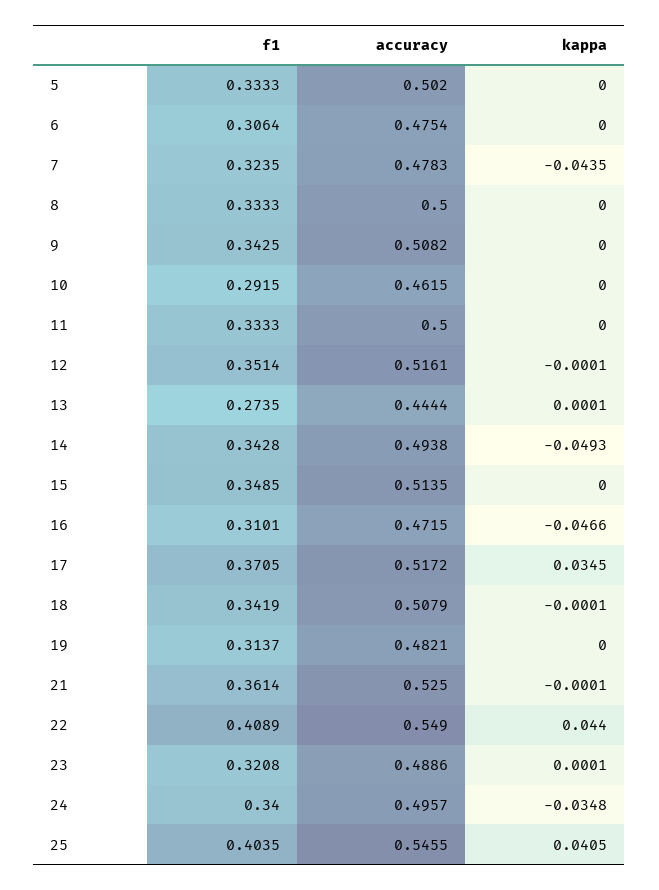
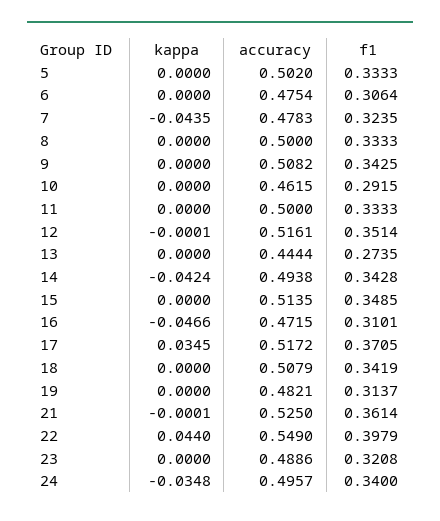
  {
    "f1": {
      "5": 0.3333,
      "6": 0.3064,
      "7": 0.3235,
      "8": 0.3333,
      "9": 0.3425,
      "10": 0.2915,
      "11": 0.3333,
      "12": 0.3514,
      "13": 0.2735,
      "14": 0.3428,
      "15": 0.3485,
      "16": 0.3101,
      "17": 0.3705,
      "18": 0.3419,
      "19": 0.3137,
      "21": 0.3614,
-     "22": 0.4089,
+     "22": 0.3979,
      "23": 0.3208,
-     "24": 0.34,
+     "24": 0.34
-     "25": 0.4035
    },
    "accuracy": {
      "5": 0.502,
      "6": 0.4754,
      "7": 0.4783,
      "8": 0.5,
      "9": 0.5082,
      "10": 0.4615,
      "11": 0.5,
      "12": 0.5161,
      "13": 0.4444,
      "14": 0.4938,
      "15": 0.5135,
      "16": 0.4715,
      "17": 0.5172,
      "18": 0.5079,
      "19": 0.4821,
      "21": 0.525,
      "22": 0.549,
      "23": 0.4886,
-     "24": 0.4957,
+     "24": 0.4957
-     "25": 0.5455
    },
    "kappa": {
      "5": 0,
      "6": 0,
      "7": -0.0435,
      "8": 0,
      "9": 0,
      "10": 0,
      "11": 0,
      "12": -0.0001,
-     "13": 0.0001,
+     "13": 0,
-     "14": -0.0493,
+     "14": -0.0424,
      "15": 0,
      "16": -0.0466,
      "17": 0.0345,
-     "18": -0.0001,
+     "18": 0,
      "19": 0,
      "21": -0.0001,
      "22": 0.044,
-     "23": 0.0001,
+     "23": 0,
-     "24": -0.0348,
+     "24": -0.0348
-     "25": 0.0405
    }
  }

